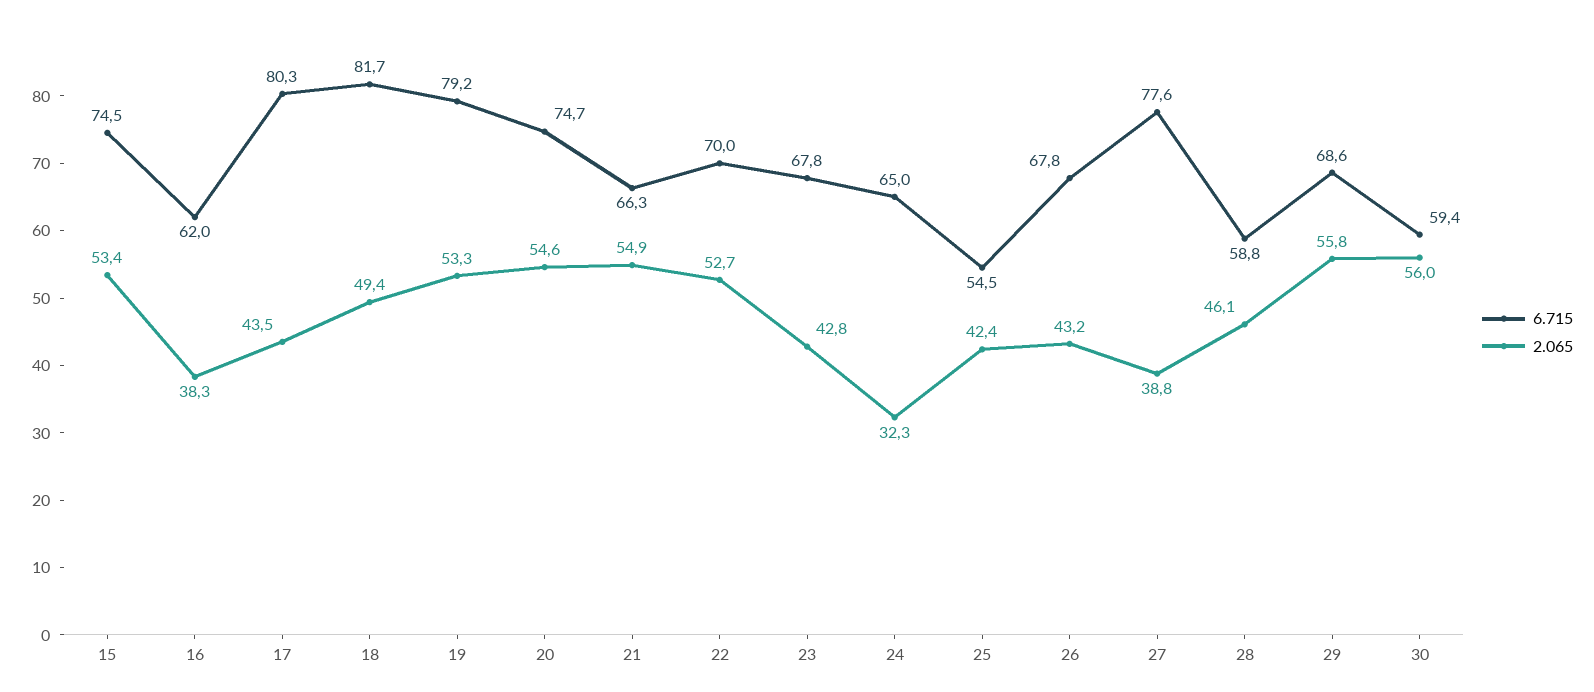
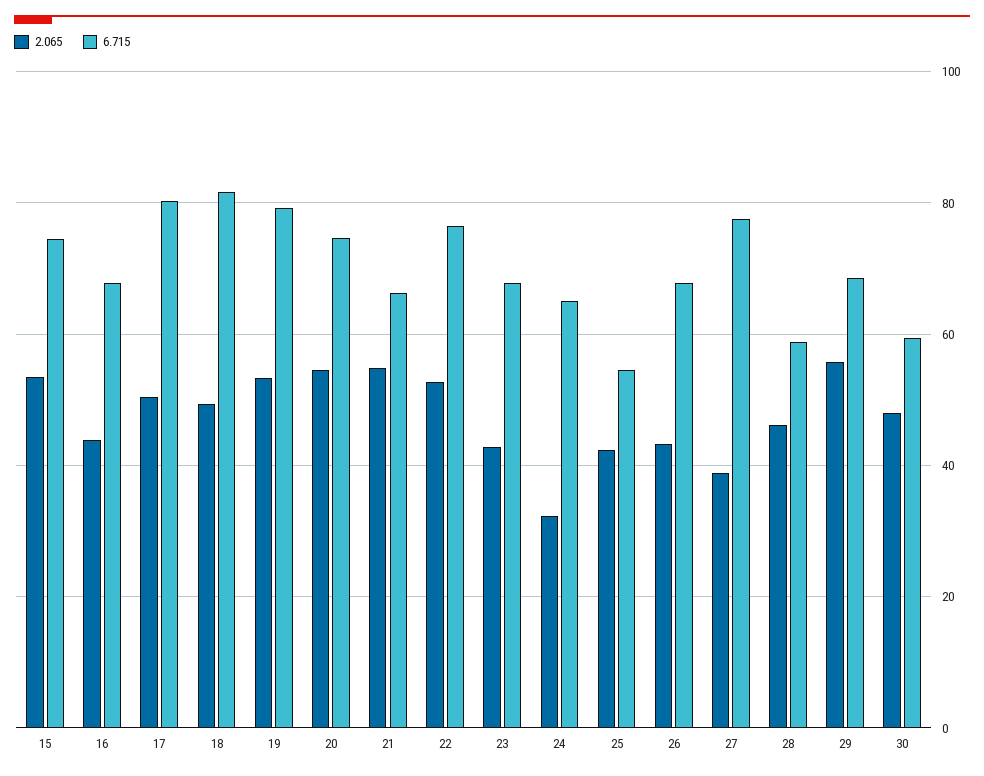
  {
    "6.715": {
      "15": 74.5,
-     "16": 62,
+     "16": 68,
      "17": 80.3,
      "18": 81.7,
      "19": 79.2,
      "20": 74.7,
      "21": 66.3,
-     "22": 70,
+     "22": 76,
      "23": 67.8,
      "24": 65,
      "25": 54.5,
      "26": 67.8,
      "27": 77.6,
      "28": 58.8,
      "29": 68.6,
      "30": 59.4
    },
    "2.065": {
      "15": 53.4,
-     "16": 38.3,
+     "16": 44,
-     "17": 43.5,
+     "17": 50,
      "18": 49.4,
      "19": 53.3,
      "20": 54.6,
      "21": 54.9,
      "22": 52.7,
      "23": 42.8,
      "24": 32.3,
      "25": 42.4,
      "26": 43.2,
      "27": 38.8,
      "28": 46.1,
      "29": 55.8,
-     "30": 56
+     "30": 48
    }
  }

